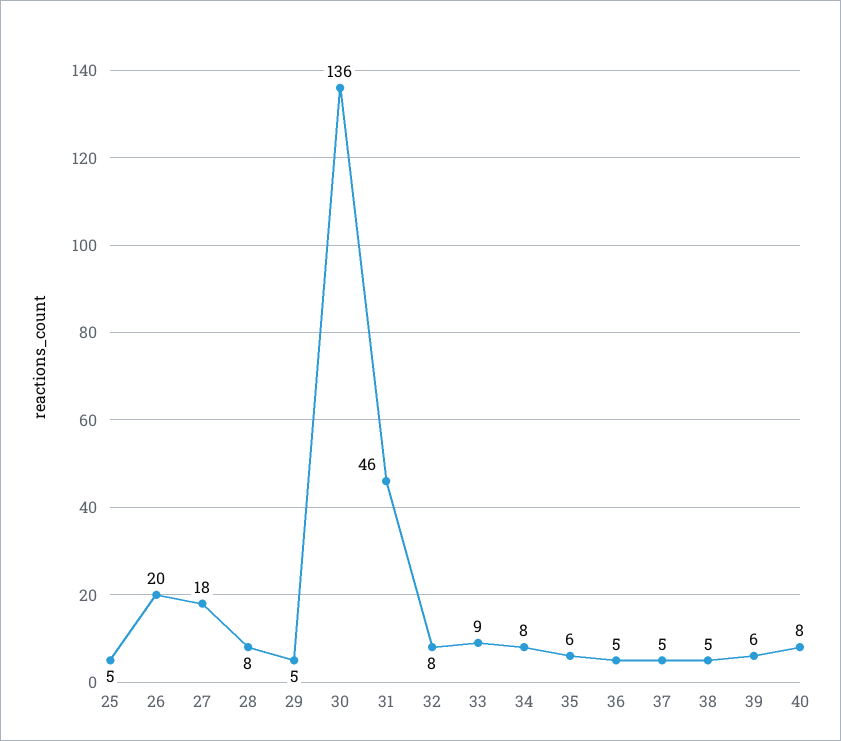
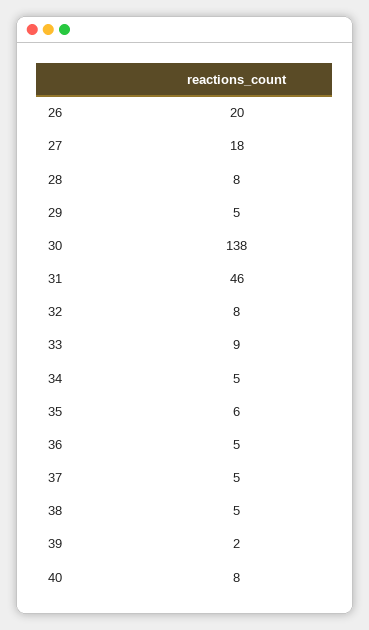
  {
-   "25": 5,
    "26": 20,
    "27": 18,
    "28": 8,
    "29": 5,
-   "30": 136,
+   "30": 138,
    "31": 46,
    "32": 8,
    "33": 9,
-   "34": 8,
+   "34": 5,
    "35": 6,
    "36": 5,
    "37": 5,
    "38": 5,
-   "39": 6,
+   "39": 2,
    "40": 8
  }

